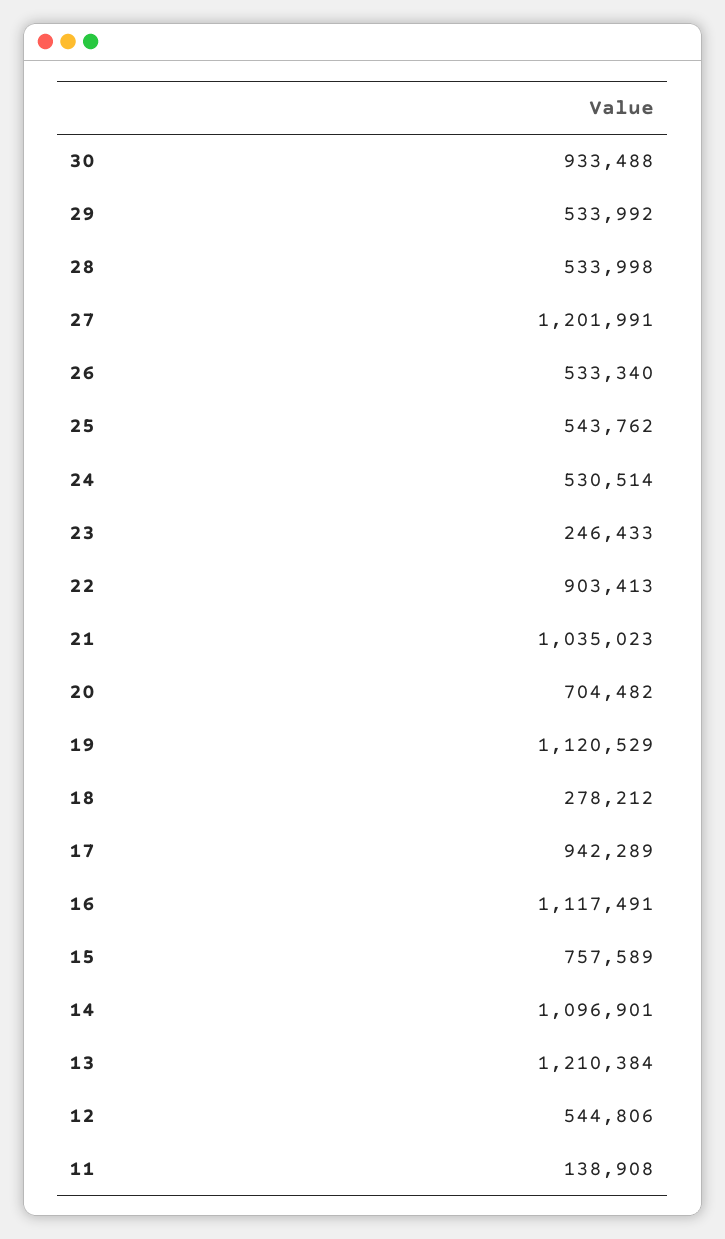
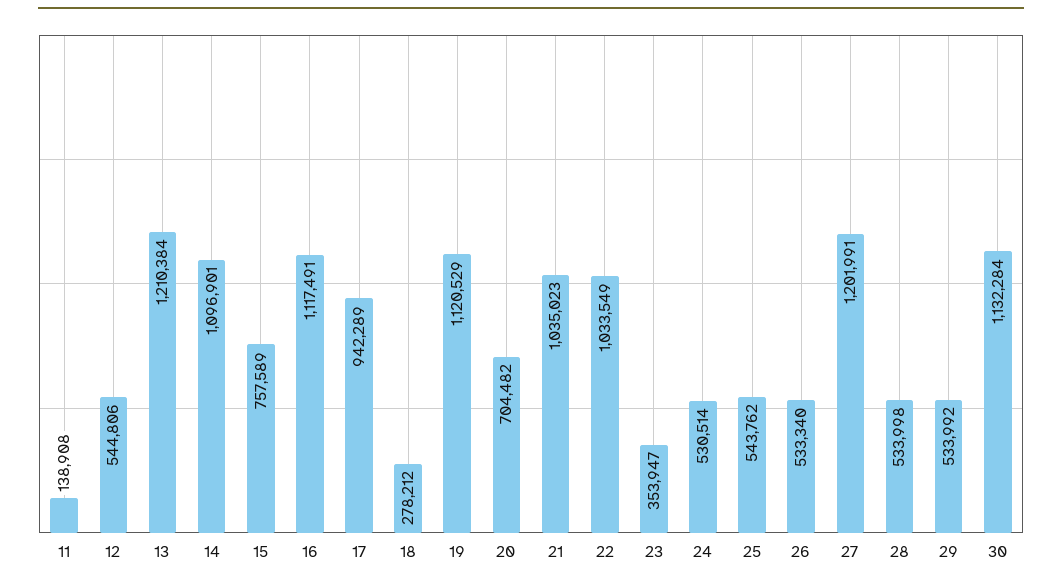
  {
-   "30": 933488,
+   "30": 1132284,
    "29": 533992,
    "28": 533998,
    "27": 1201991,
    "26": 533340,
    "25": 543762,
    "24": 530514,
-   "23": 246433,
+   "23": 353947,
-   "22": 903413,
+   "22": 1033549,
    "21": 1035023,
    "20": 704482,
    "19": 1120529,
    "18": 278212,
    "17": 942289,
    "16": 1117491,
    "15": 757589,
    "14": 1096901,
    "13": 1210384,
    "12": 544806,
    "11": 138908
  }

